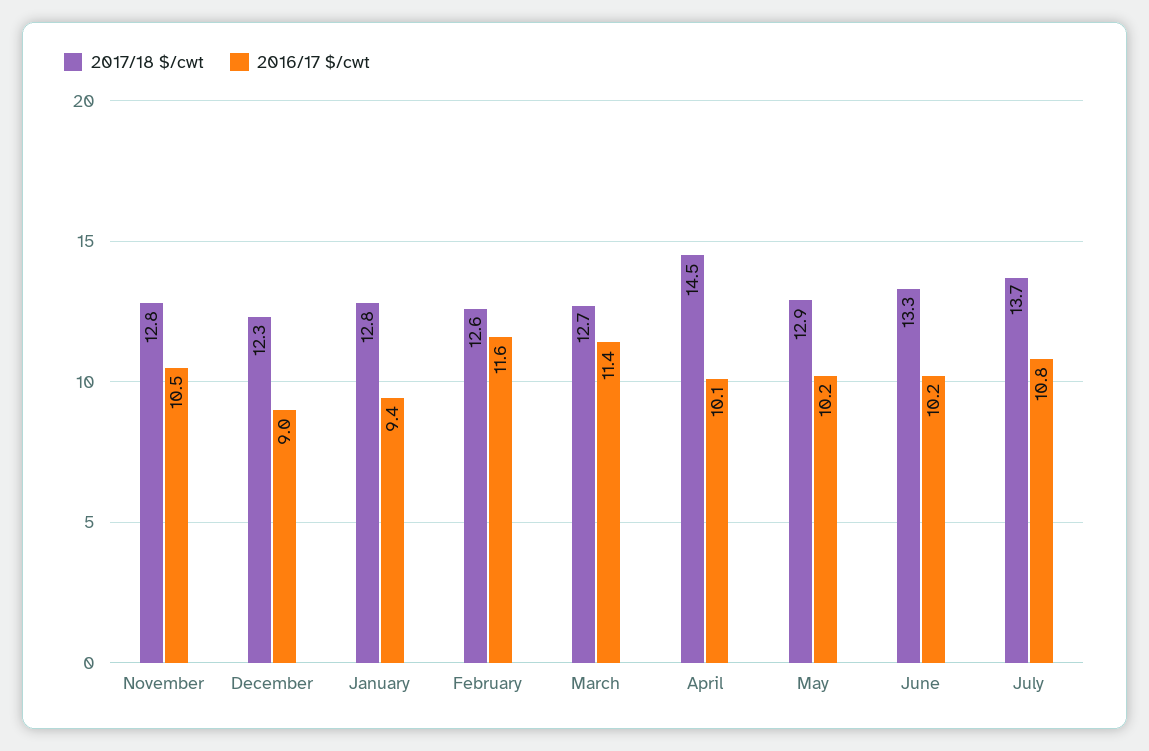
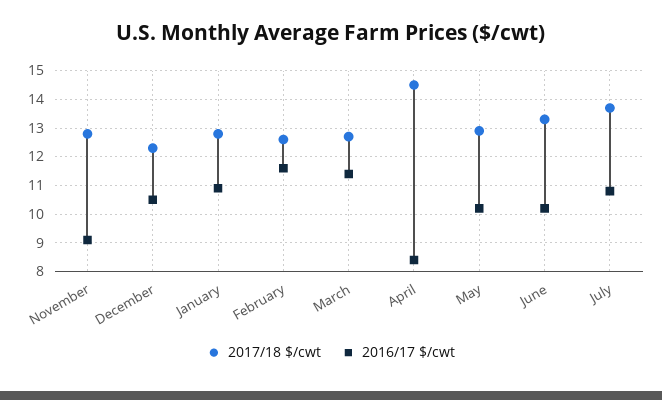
  {
    "2017/18 $/cwt": {
      "November": 12.8,
      "December": 12.3,
      "January": 12.8,
      "February": 12.6,
      "March": 12.7,
      "April": 14.5,
      "May": 12.9,
      "June": 13.3,
      "July": 13.7
    },
    "2016/17 $/cwt": {
-     "November": 10.5,
+     "November": 9,
-     "December": 9,
+     "December": 10.5,
-     "January": 9.4,
+     "January": 11,
      "February": 11.6,
      "March": 11.4,
-     "April": 10.1,
+     "April": 8.5,
      "May": 10.2,
      "June": 10.2,
      "July": 10.8
    }
  }

